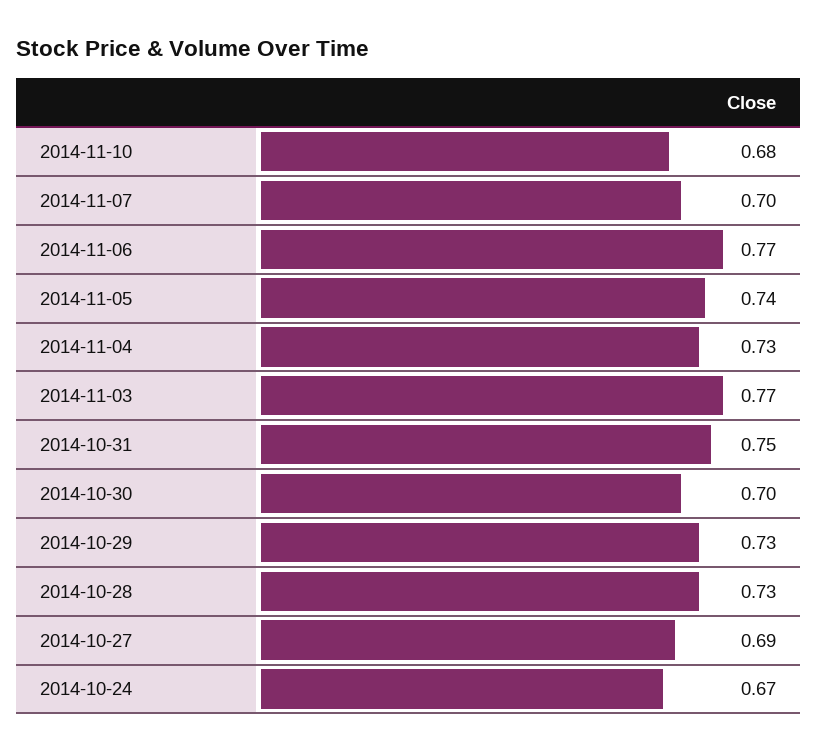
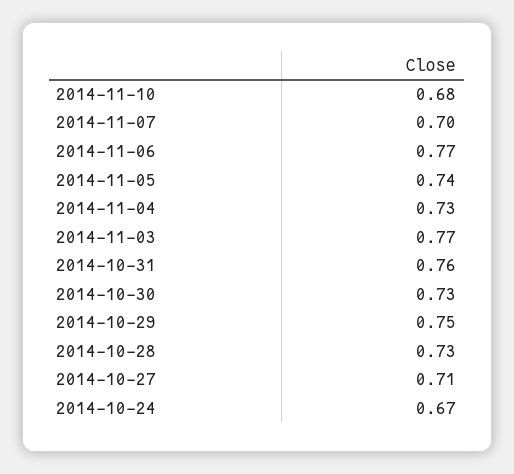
  {
    "2014-11-10": 0.68,
    "2014-11-07": 0.7,
    "2014-11-06": 0.77,
    "2014-11-05": 0.74,
    "2014-11-04": 0.73,
    "2014-11-03": 0.77,
-   "2014-10-31": 0.75,
+   "2014-10-31": 0.76,
-   "2014-10-30": 0.7,
+   "2014-10-30": 0.73,
-   "2014-10-29": 0.73,
+   "2014-10-29": 0.75,
    "2014-10-28": 0.73,
-   "2014-10-27": 0.69,
+   "2014-10-27": 0.71,
    "2014-10-24": 0.67
  }

